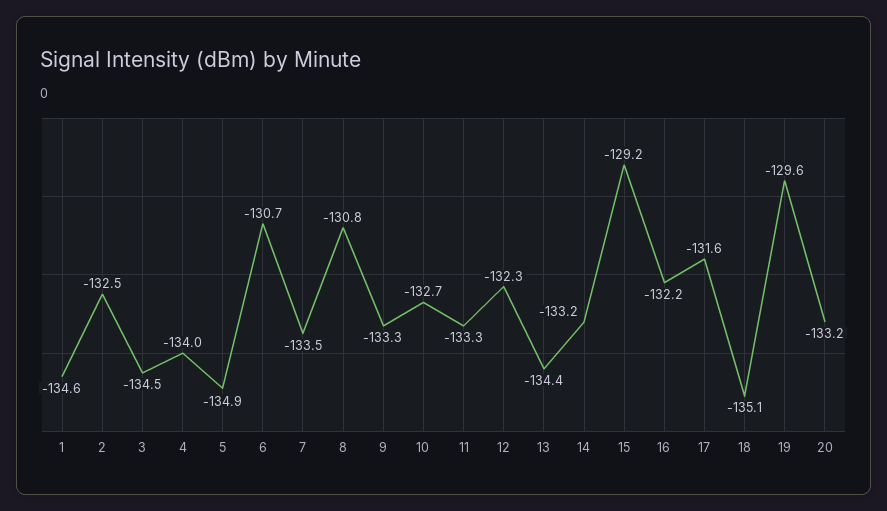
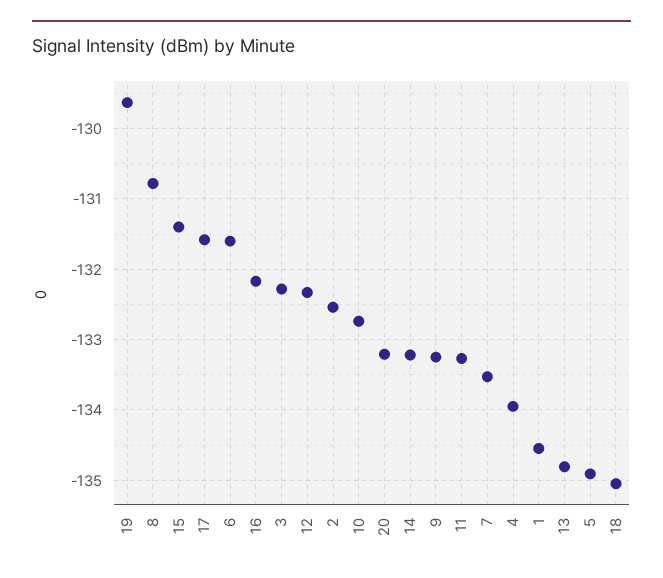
  {
    "1": -134.6,
    "2": -132.5,
-   "3": -134.5,
+   "3": -132.3,
    "4": -134,
    "5": -134.9,
-   "6": -130.7,
+   "6": -131.6,
    "7": -133.5,
    "8": -130.8,
    "9": -133.3,
    "10": -132.7,
    "11": -133.3,
    "12": -132.3,
-   "13": -134.4,
+   "13": -134.8,
    "14": -133.2,
-   "15": -129.2,
+   "15": -131.4,
    "16": -132.2,
    "17": -131.6,
    "18": -135.1,
    "19": -129.6,
    "20": -133.2
  }

